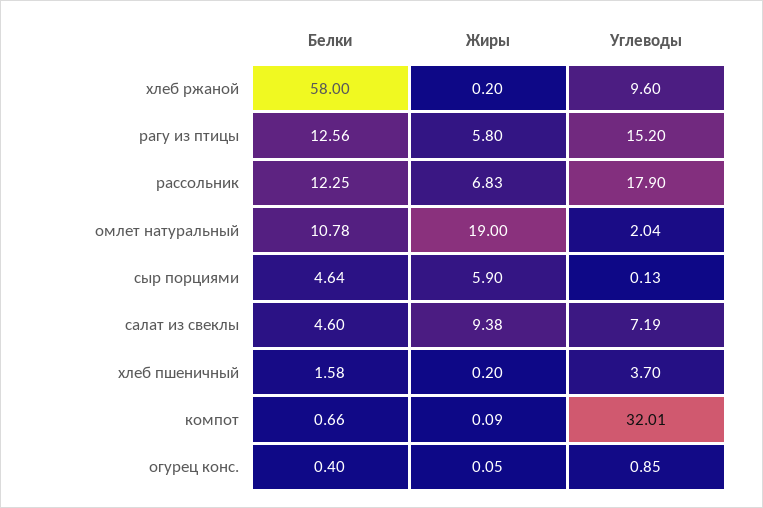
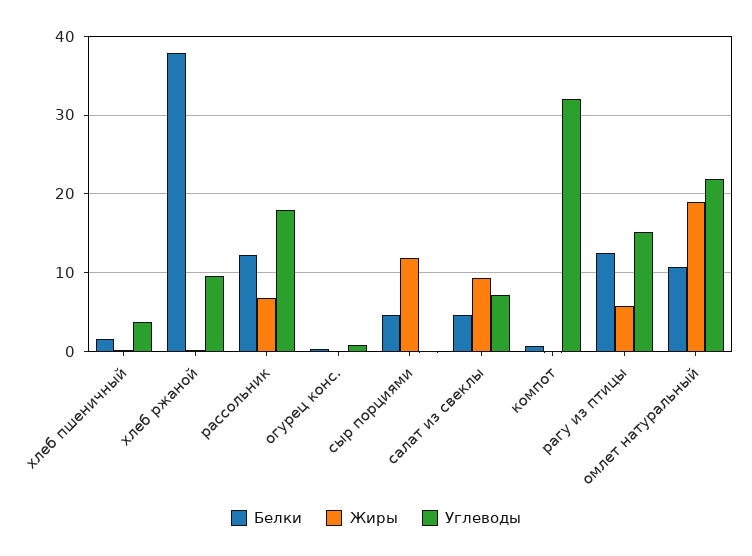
  {
    "Белки": {
-     "хлеб ржаной": 58,
+     "хлеб ржаной": 38,
      "рагу из птицы": 12.56,
      "рассольник": 12.25,
      "омлет натуральный": 10.78,
      "сыр порциями": 4.64,
      "салат из свеклы": 4.6,
      "хлеб пшеничный": 1.58,
      "компот": 0.66,
      "огурец конс.": 0.4
    },
    "Жиры": {
      "хлеб ржаной": 0.2,
      "рагу из птицы": 5.8,
      "рассольник": 6.83,
      "омлет натуральный": 19,
-     "сыр порциями": 5.9,
+     "сыр порциями": 12,
      "салат из свеклы": 9.38,
      "хлеб пшеничный": 0.2,
      "компот": 0.09,
      "огурец конс.": 0.05
    },
    "Углеводы": {
      "хлеб ржаной": 9.6,
      "рагу из птицы": 15.2,
      "рассольник": 17.9,
-     "омлет натуральный": 2.04,
+     "омлет натуральный": 22,
      "сыр порциями": 0.13,
      "салат из свеклы": 7.19,
      "хлеб пшеничный": 3.7,
      "компот": 32.01,
      "огурец конс.": 0.85
    }
  }

